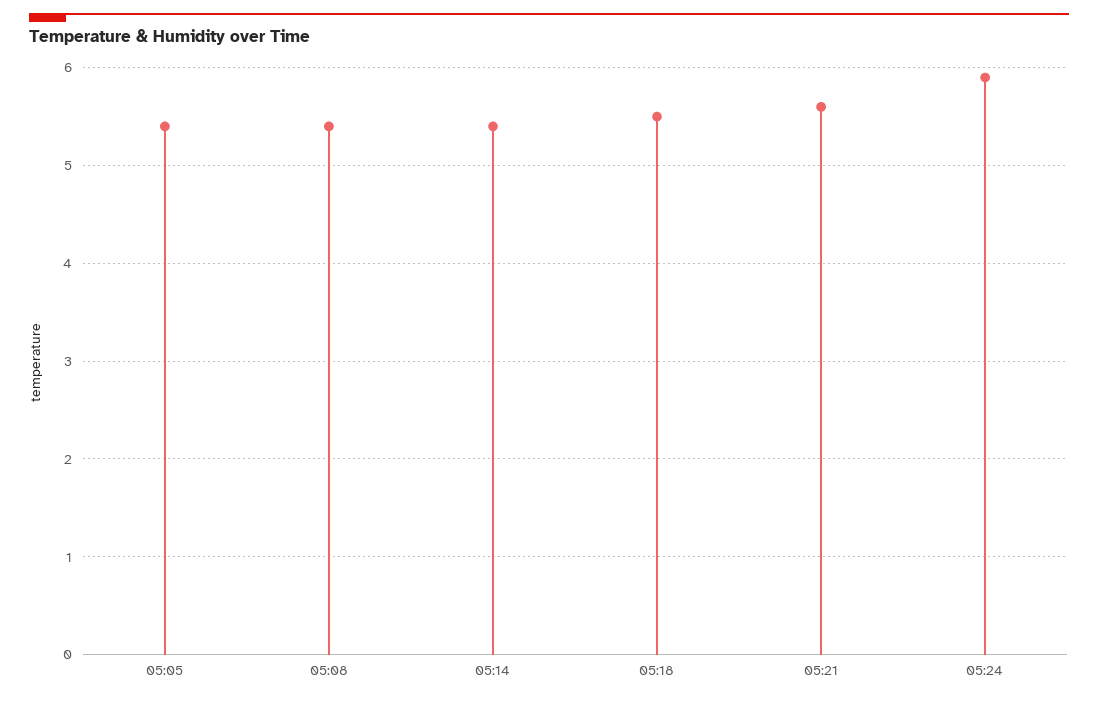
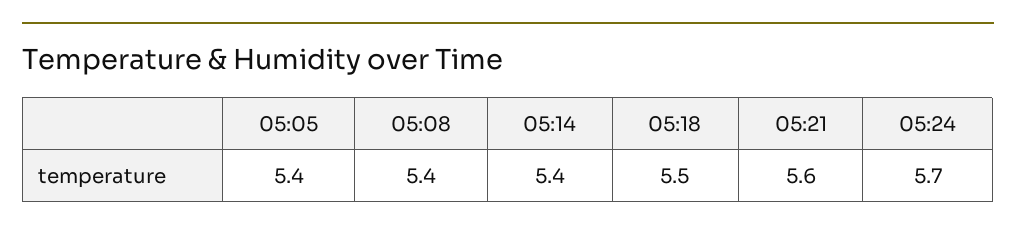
  {
    "05:05": 5.4,
    "05:08": 5.4,
    "05:14": 5.4,
    "05:18": 5.5,
    "05:21": 5.6,
-   "05:24": 5.9
+   "05:24": 5.7
  }

